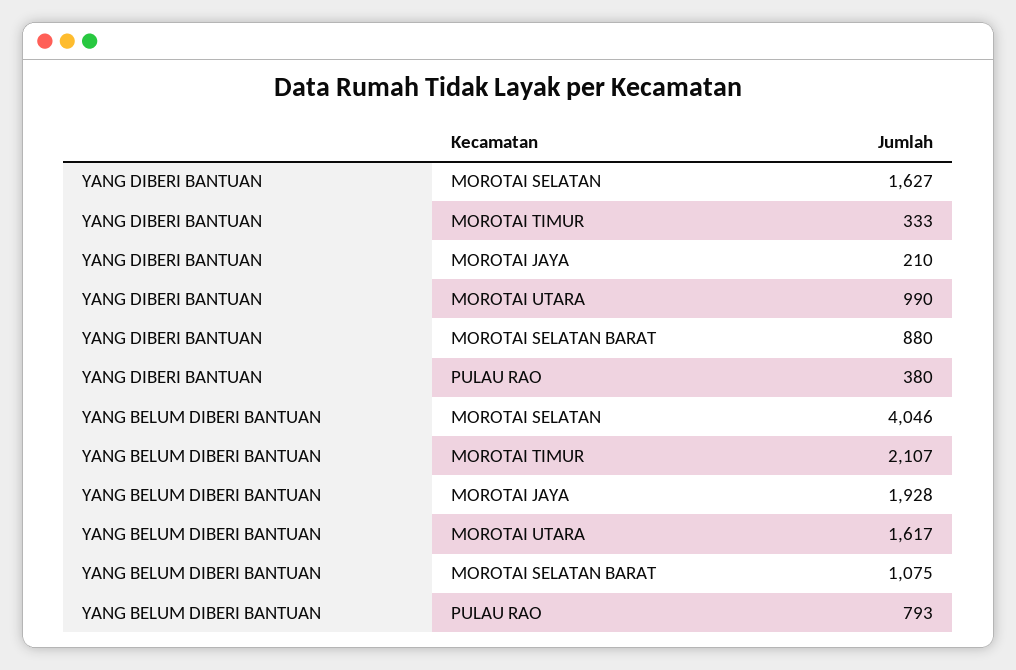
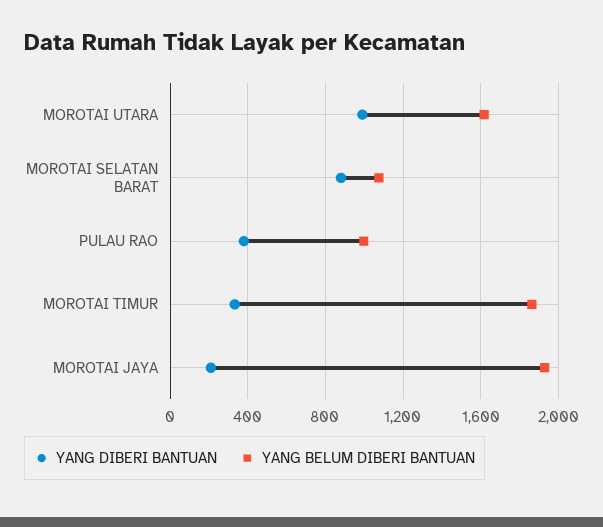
  {
    "YANG DIBERI BANTUAN": {
-     "MOROTAI SELATAN": 1627,
      "MOROTAI TIMUR": 333,
      "MOROTAI JAYA": 210,
      "MOROTAI UTARA": 990,
      "MOROTAI SELATAN BARAT": 880,
      "PULAU RAO": 380
    },
    "YANG BELUM DIBERI BANTUAN": {
-     "MOROTAI SELATAN": 4046,
-     "MOROTAI TIMUR": 2107,
+     "MOROTAI TIMUR": 1850,
      "MOROTAI JAYA": 1928,
      "MOROTAI UTARA": 1617,
      "MOROTAI SELATAN BARAT": 1075,
-     "PULAU RAO": 793
+     "PULAU RAO": 1000
    }
  }

